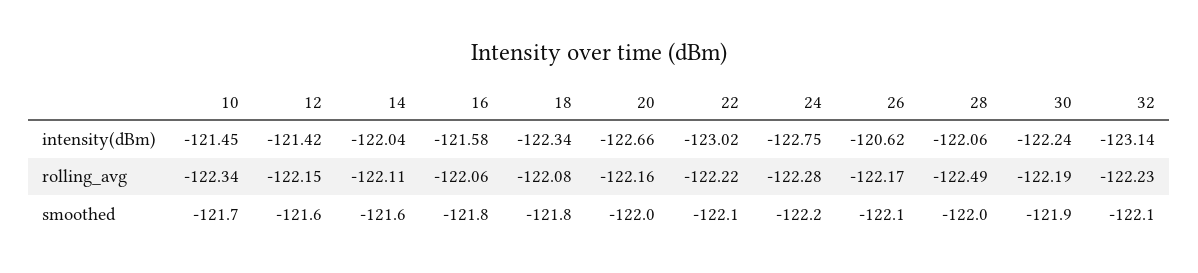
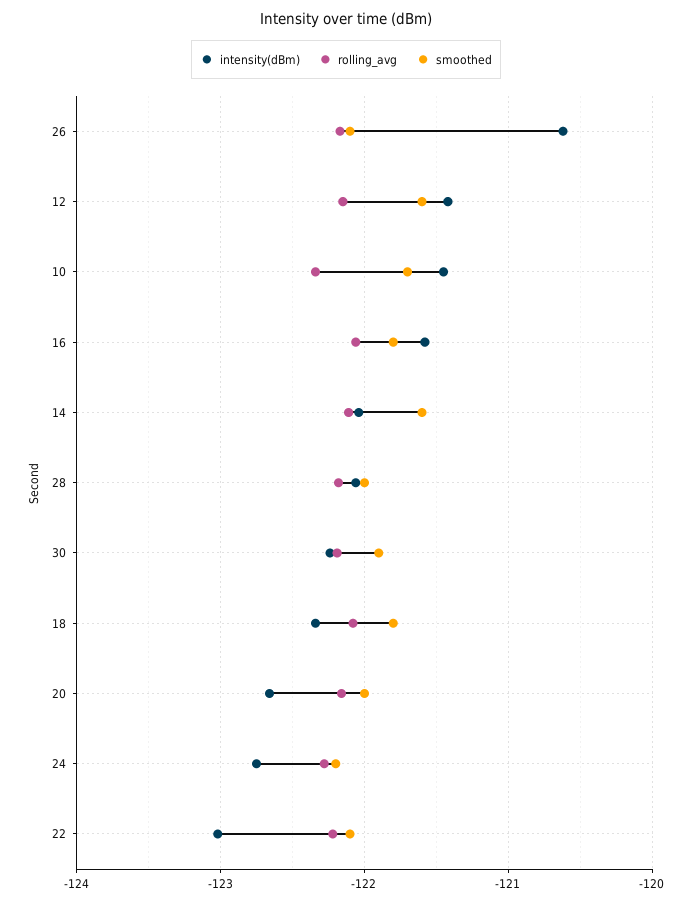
  {
    "intensity(dBm)": {
      "10": -121.45,
      "12": -121.42,
      "14": -122.04,
      "16": -121.58,
      "18": -122.34,
      "20": -122.66,
      "22": -123.02,
      "24": -122.75,
      "26": -120.62,
      "28": -122.06,
-     "30": -122.24,
+     "30": -122.24
-     "32": -123.14
    },
    "rolling_avg": {
      "10": -122.34,
      "12": -122.15,
      "14": -122.11,
      "16": -122.06,
      "18": -122.08,
      "20": -122.16,
      "22": -122.22,
      "24": -122.28,
      "26": -122.17,
-     "28": -122.49,
+     "28": -122.2,
-     "30": -122.19,
+     "30": -122.19
-     "32": -122.23
    },
    "smoothed": {
      "10": -121.7,
      "12": -121.6,
      "14": -121.6,
      "16": -121.8,
      "18": -121.8,
      "20": -122,
      "22": -122.1,
      "24": -122.2,
      "26": -122.1,
      "28": -122,
-     "30": -121.9,
+     "30": -121.9
-     "32": -122.1
    }
  }

